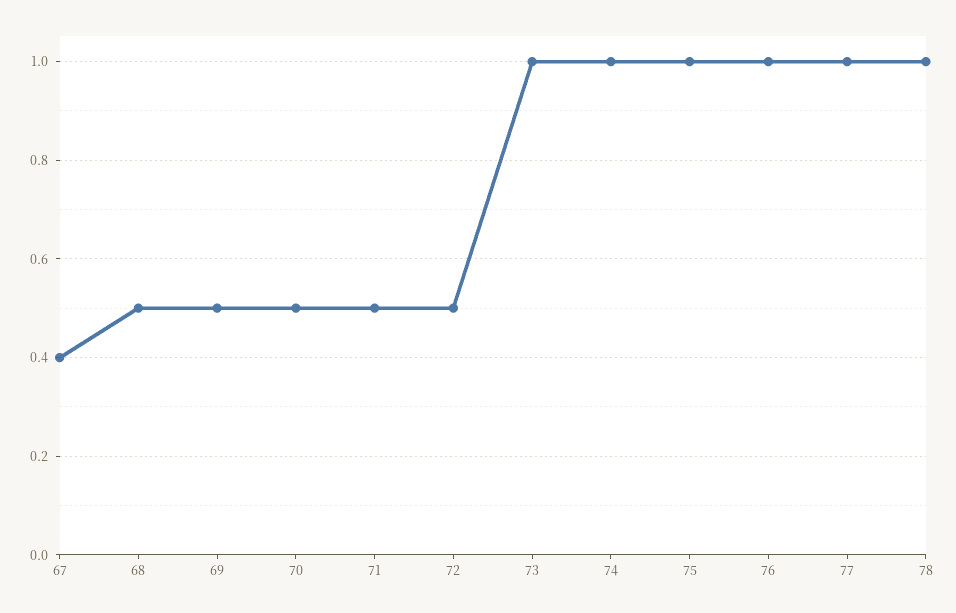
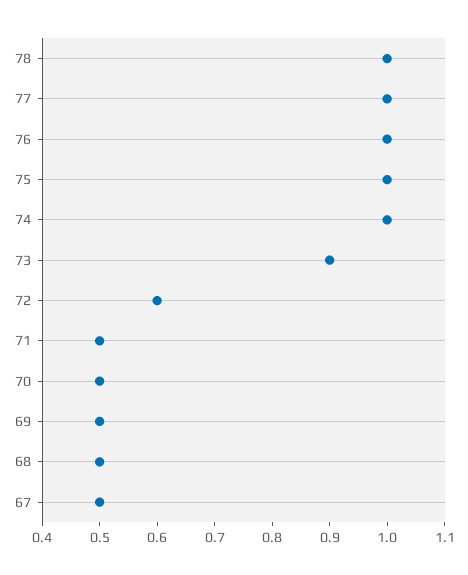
  {
-   "67": 0.4,
+   "67": 0.5,
    "68": 0.5,
    "69": 0.5,
    "70": 0.5,
    "71": 0.5,
-   "72": 0.5,
+   "72": 0.6,
-   "73": 1,
+   "73": 0.9,
    "74": 1,
    "75": 1,
    "76": 1,
    "77": 1,
    "78": 1
  }

